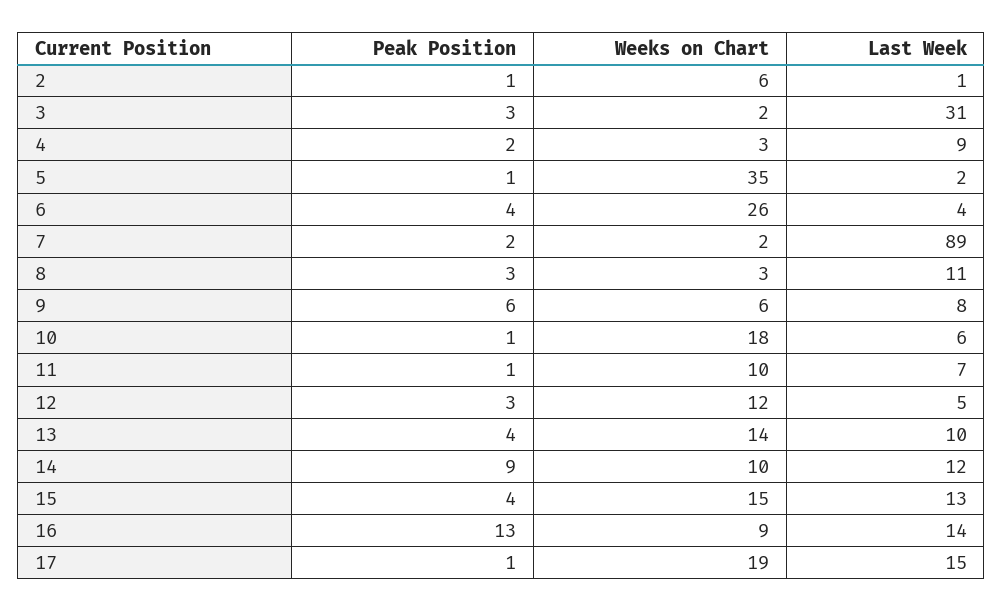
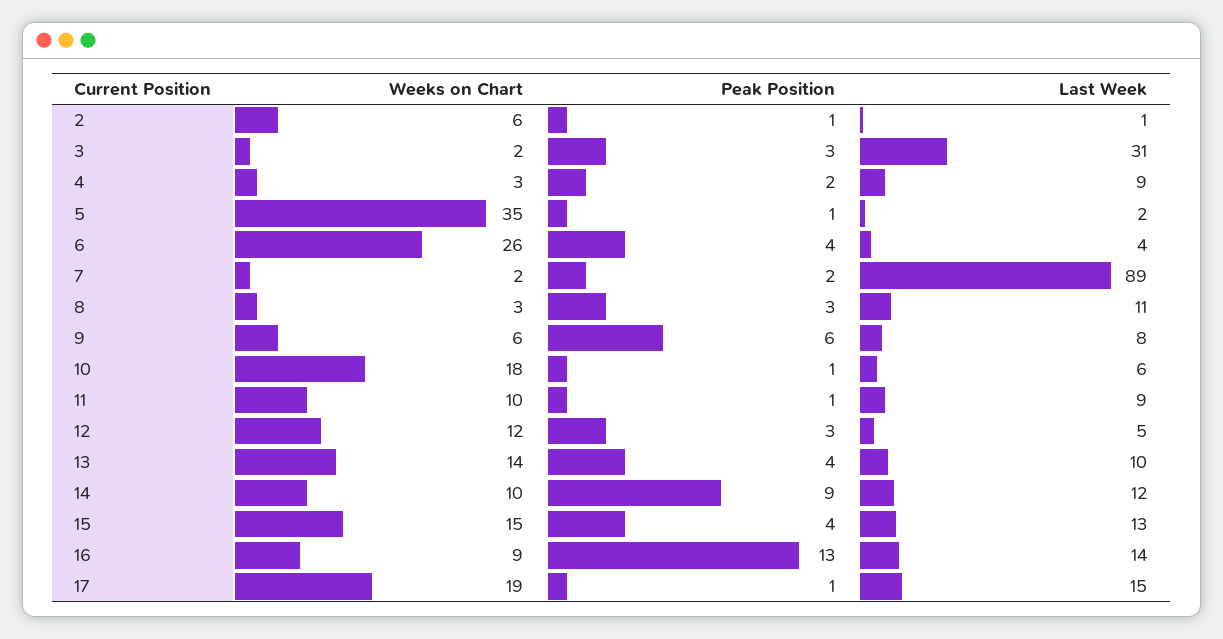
  {
    "Peak Position": {
      "2": 1,
      "3": 3,
      "4": 2,
      "5": 1,
      "6": 4,
      "7": 2,
      "8": 3,
      "9": 6,
      "10": 1,
      "11": 1,
      "12": 3,
      "13": 4,
      "14": 9,
      "15": 4,
      "16": 13,
      "17": 1
    },
    "Weeks on Chart": {
      "2": 6,
      "3": 2,
      "4": 3,
      "5": 35,
      "6": 26,
      "7": 2,
      "8": 3,
      "9": 6,
      "10": 18,
      "11": 10,
      "12": 12,
      "13": 14,
      "14": 10,
      "15": 15,
      "16": 9,
      "17": 19
    },
    "Last Week": {
      "2": 1,
      "3": 31,
      "4": 9,
      "5": 2,
      "6": 4,
      "7": 89,
      "8": 11,
      "9": 8,
      "10": 6,
-     "11": 7,
+     "11": 9,
      "12": 5,
      "13": 10,
      "14": 12,
      "15": 13,
      "16": 14,
      "17": 15
    }
  }

